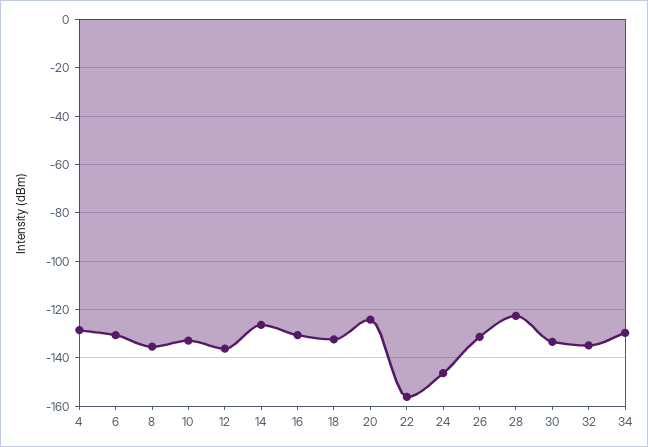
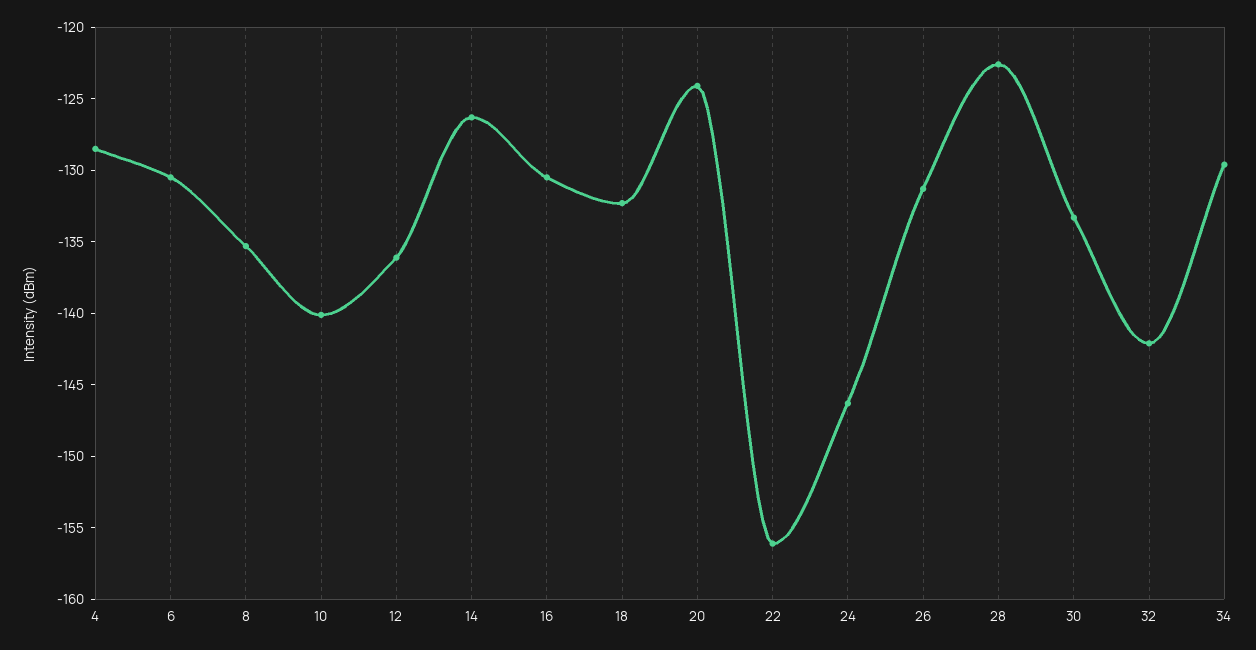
  {
    "4": -129,
    "6": -131,
    "8": -135,
-   "10": -132.5,
+   "10": -140,
    "12": -136,
    "14": -126,
    "16": -131,
    "18": -132,
    "20": -124,
    "22": -156,
    "24": -146,
    "26": -131,
    "28": -123,
    "30": -133,
-   "32": -135,
+   "32": -142,
    "34": -130
  }

